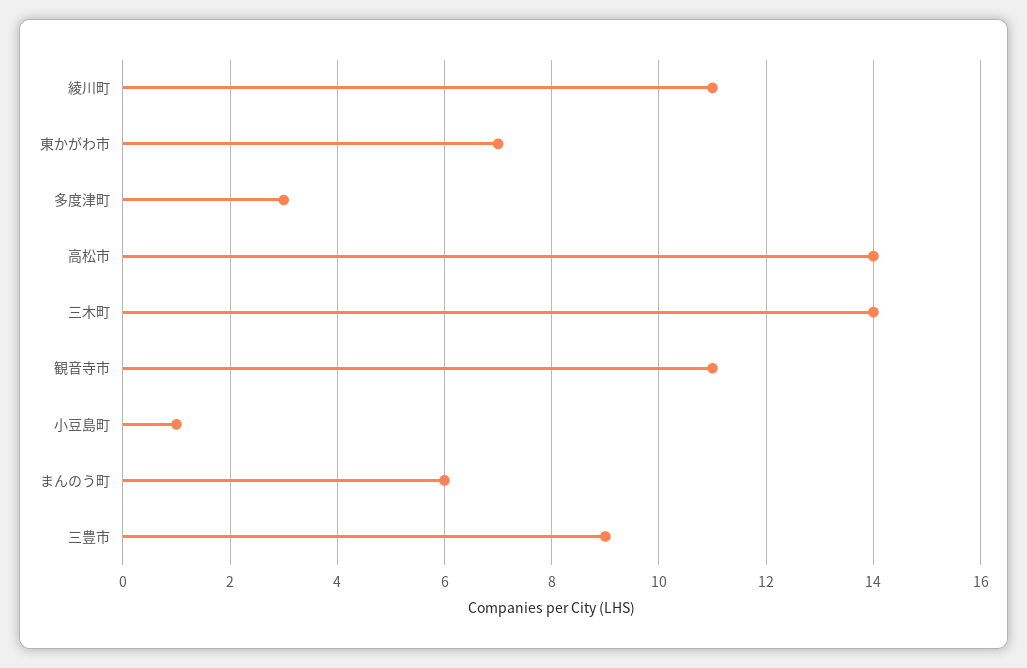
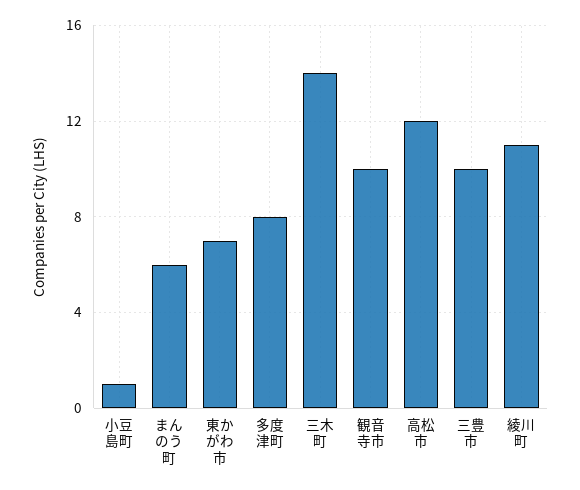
  {
    "綾川町": 11,
    "東かがわ市": 7,
-   "多度津町": 3,
+   "多度津町": 8,
-   "高松市": 14,
+   "高松市": 12,
    "三木町": 14,
-   "観音寺市": 11,
+   "観音寺市": 10,
    "小豆島町": 1,
    "まんのう町": 6,
-   "三豊市": 9
+   "三豊市": 10
  }

